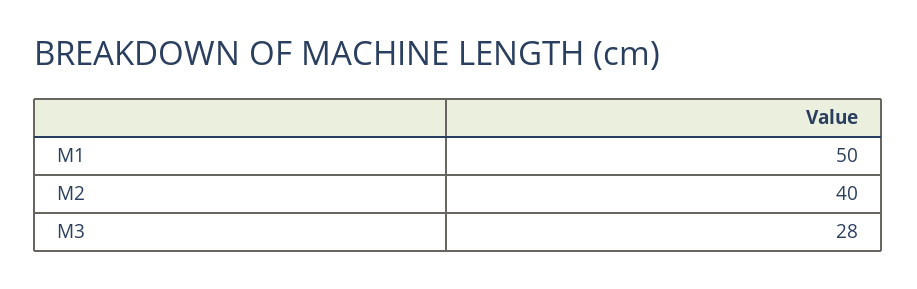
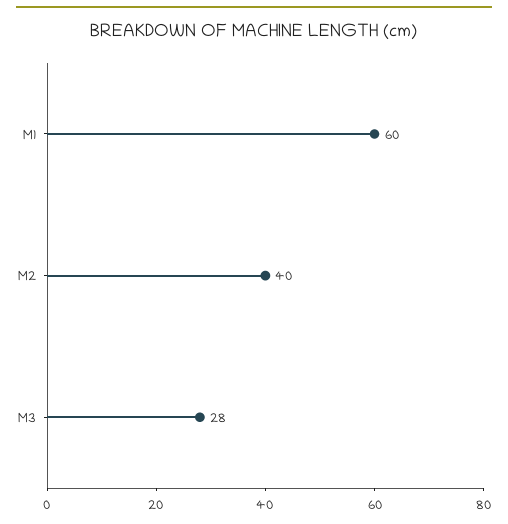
  {
-   "M1": 50,
+   "M1": 60,
    "M2": 40,
    "M3": 28
  }

